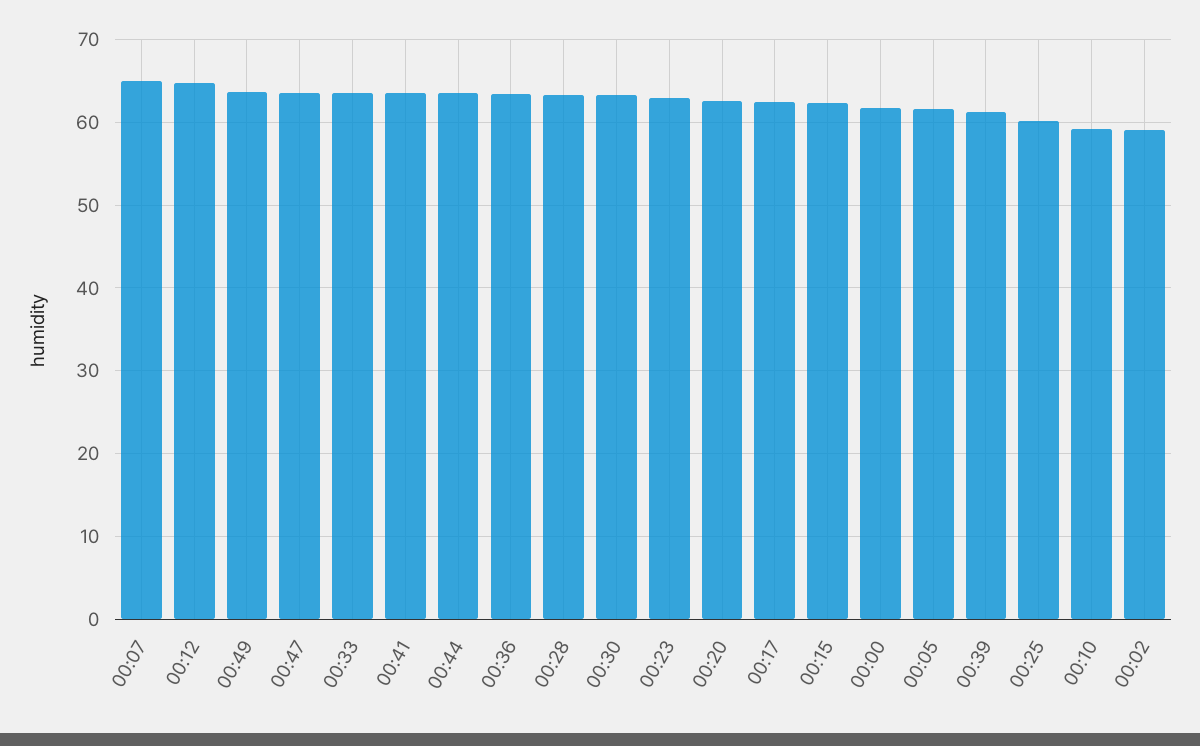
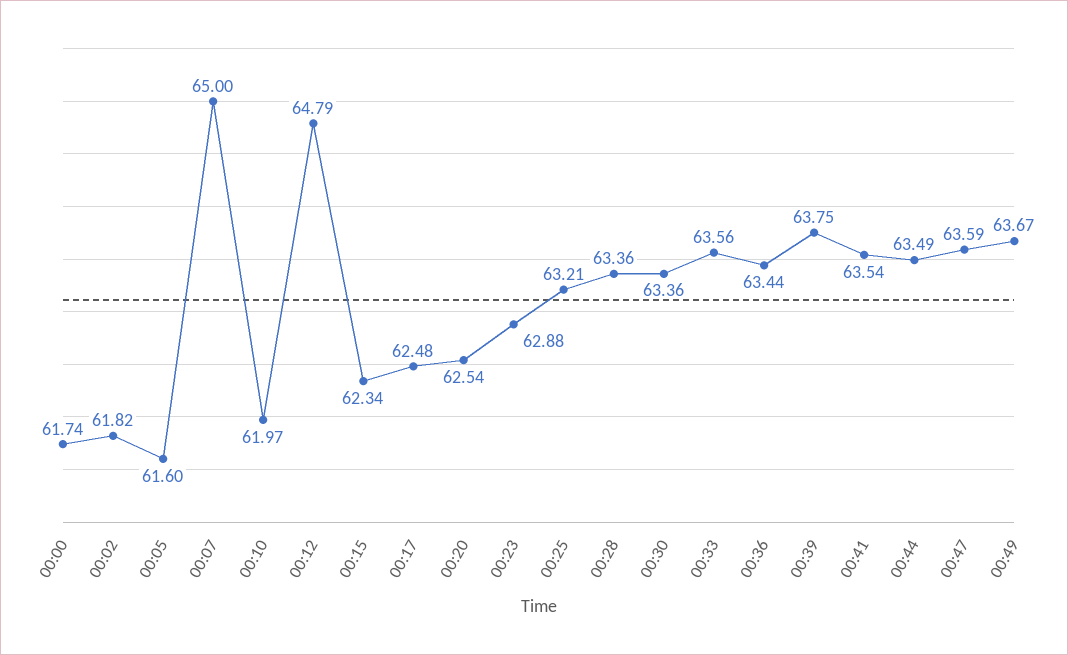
  {
    "00:07": 65,
    "00:12": 64.79,
    "00:49": 63.67,
    "00:47": 63.59,
    "00:33": 63.56,
    "00:41": 63.54,
    "00:44": 63.49,
    "00:36": 63.44,
    "00:28": 63.36,
    "00:30": 63.36,
    "00:23": 62.88,
    "00:20": 62.54,
    "00:17": 62.48,
    "00:15": 62.34,
    "00:00": 61.74,
    "00:05": 61.6,
-   "00:39": 61,
+   "00:39": 63.75,
-   "00:25": 60,
+   "00:25": 63.21,
-   "00:10": 59,
+   "00:10": 61.97,
-   "00:02": 59
+   "00:02": 61.82
  }

